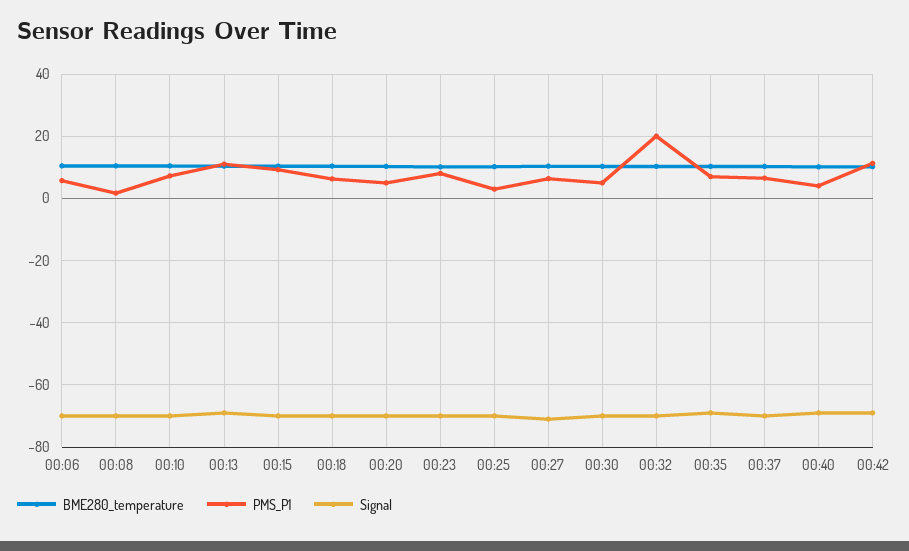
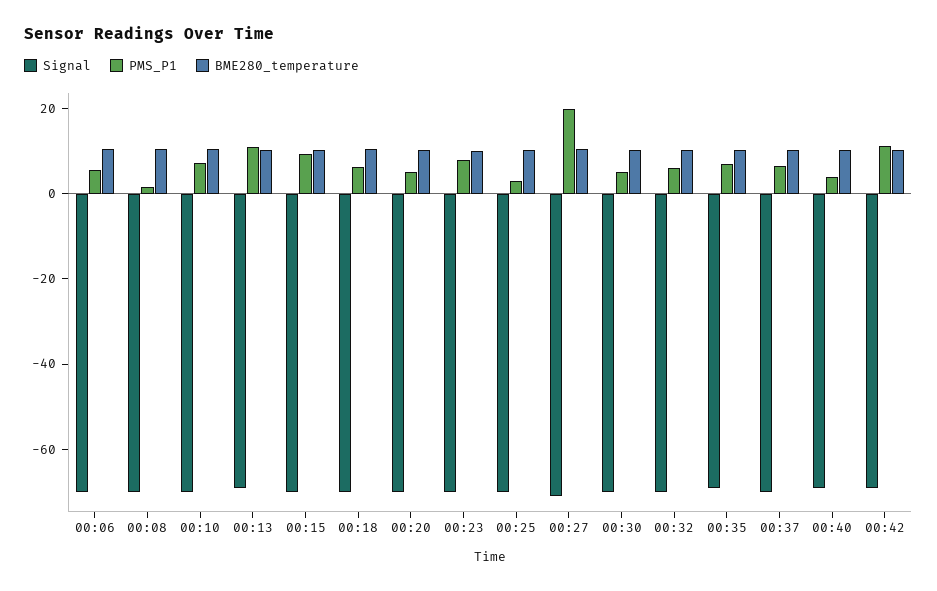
  {
    "BME280_temperature": {
      "00:06": 10,
      "00:08": 10,
      "00:10": 10,
      "00:13": 10,
      "00:15": 10,
      "00:18": 10,
      "00:20": 10,
      "00:23": 10,
      "00:25": 10,
      "00:27": 10,
      "00:30": 10,
      "00:32": 10,
      "00:35": 10,
      "00:37": 10,
      "00:40": 10,
      "00:42": 10
    },
    "PMS_P1": {
      "00:06": 6,
      "00:08": 2,
      "00:10": 8,
      "00:13": 12,
      "00:15": 10,
      "00:18": 6,
      "00:20": 6,
      "00:23": 8,
      "00:25": 4,
-     "00:27": 6,
+     "00:27": 20,
      "00:30": 6,
-     "00:32": 20,
+     "00:32": 5,
      "00:35": 8,
      "00:37": 6,
      "00:40": 4,
      "00:42": 12
    },
    "Signal": {
      "00:06": -70,
      "00:08": -70,
      "00:10": -70,
      "00:13": -70,
      "00:15": -70,
      "00:18": -70,
      "00:20": -70,
      "00:23": -70,
      "00:25": -70,
      "00:27": -72,
      "00:30": -70,
      "00:32": -70,
      "00:35": -70,
      "00:37": -70,
      "00:40": -70,
      "00:42": -70
    }
  }

